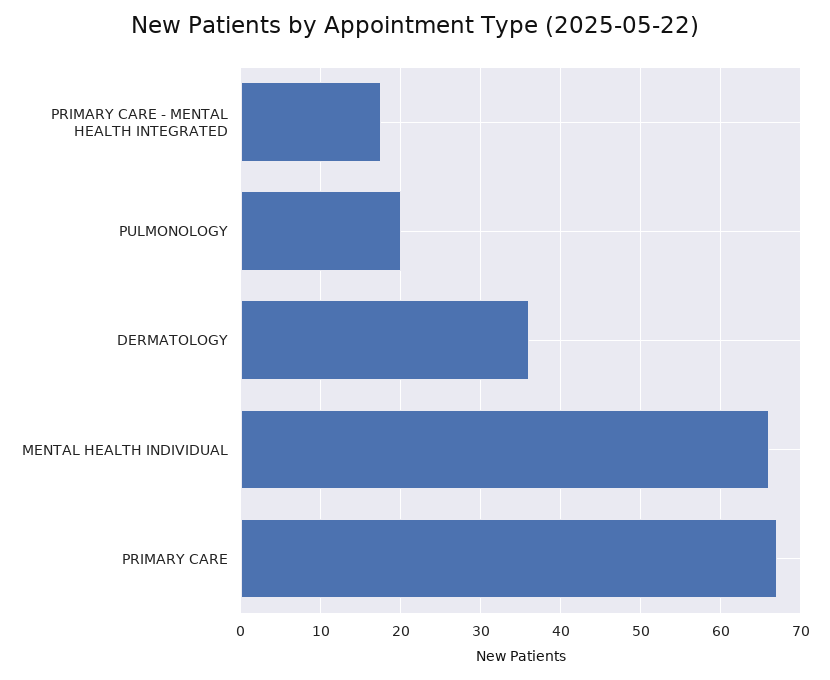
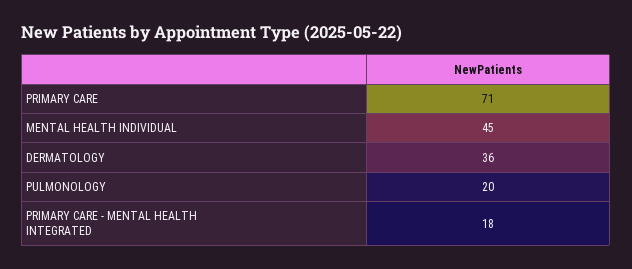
  {
    "PRIMARY CARE - MENTAL HEALTH INTEGRATED": 18,
    "PULMONOLOGY": 20,
    "DERMATOLOGY": 36,
-   "MENTAL HEALTH INDIVIDUAL": 66,
+   "MENTAL HEALTH INDIVIDUAL": 45,
-   "PRIMARY CARE": 67
+   "PRIMARY CARE": 71
  }

